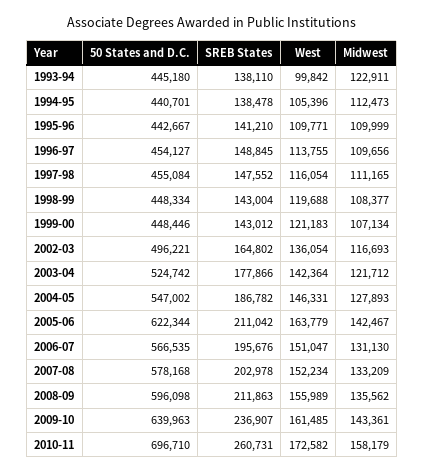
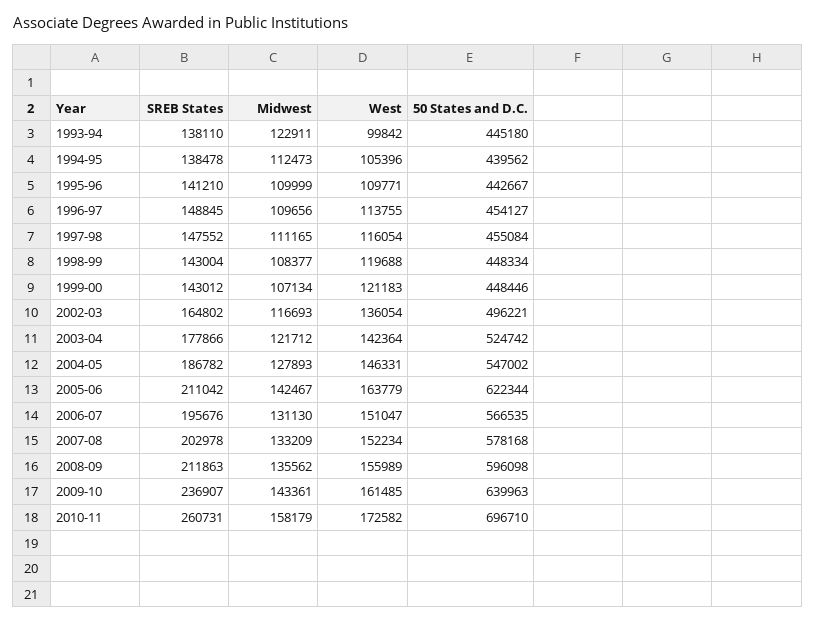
  {
    "50 States and D.C.": {
      "1993-94": 445180,
-     "1994-95": 440701,
+     "1994-95": 439562,
      "1995-96": 442667,
      "1996-97": 454127,
      "1997-98": 455084,
      "1998-99": 448334,
      "1999-00": 448446,
      "2002-03": 496221,
      "2003-04": 524742,
      "2004-05": 547002,
      "2005-06": 622344,
      "2006-07": 566535,
      "2007-08": 578168,
      "2008-09": 596098,
      "2009-10": 639963,
      "2010-11": 696710
    },
    "SREB States": {
      "1993-94": 138110,
      "1994-95": 138478,
      "1995-96": 141210,
      "1996-97": 148845,
      "1997-98": 147552,
      "1998-99": 143004,
      "1999-00": 143012,
      "2002-03": 164802,
      "2003-04": 177866,
      "2004-05": 186782,
      "2005-06": 211042,
      "2006-07": 195676,
      "2007-08": 202978,
      "2008-09": 211863,
      "2009-10": 236907,
      "2010-11": 260731
    },
    "West": {
      "1993-94": 99842,
      "1994-95": 105396,
      "1995-96": 109771,
      "1996-97": 113755,
      "1997-98": 116054,
      "1998-99": 119688,
      "1999-00": 121183,
      "2002-03": 136054,
      "2003-04": 142364,
      "2004-05": 146331,
      "2005-06": 163779,
      "2006-07": 151047,
      "2007-08": 152234,
      "2008-09": 155989,
      "2009-10": 161485,
      "2010-11": 172582
    },
    "Midwest": {
      "1993-94": 122911,
      "1994-95": 112473,
      "1995-96": 109999,
      "1996-97": 109656,
      "1997-98": 111165,
      "1998-99": 108377,
      "1999-00": 107134,
      "2002-03": 116693,
      "2003-04": 121712,
      "2004-05": 127893,
      "2005-06": 142467,
      "2006-07": 131130,
      "2007-08": 133209,
      "2008-09": 135562,
      "2009-10": 143361,
      "2010-11": 158179
    }
  }

